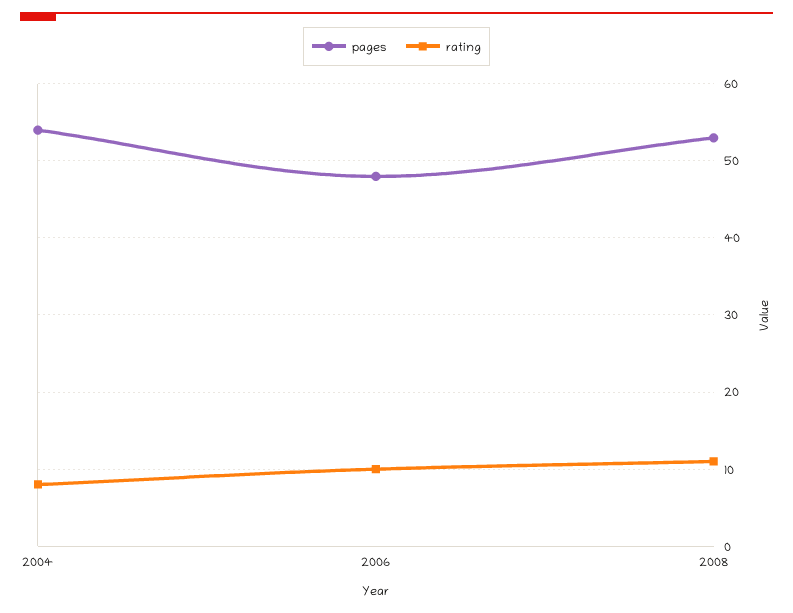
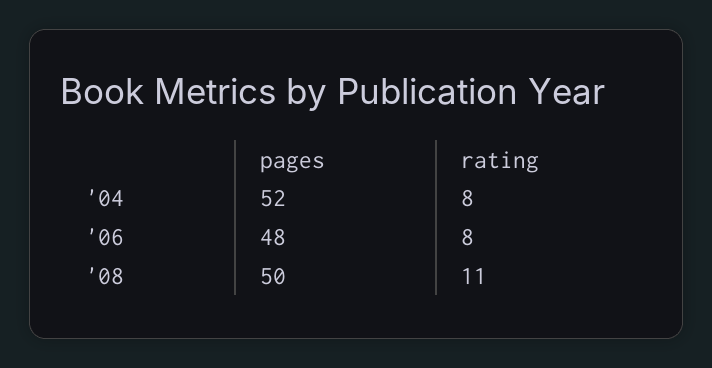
  {
    "pages": {
-     "2004": 54,
+     "2004": 52,
      "2006": 48,
-     "2008": 53
+     "2008": 50
    },
    "rating": {
      "2004": 8,
-     "2006": 10,
+     "2006": 8,
      "2008": 11
    }
  }

